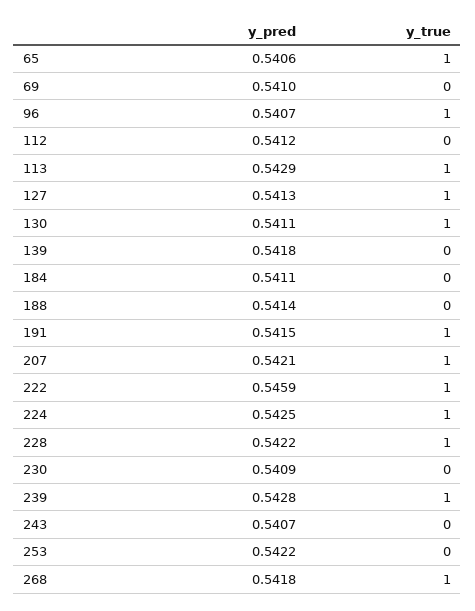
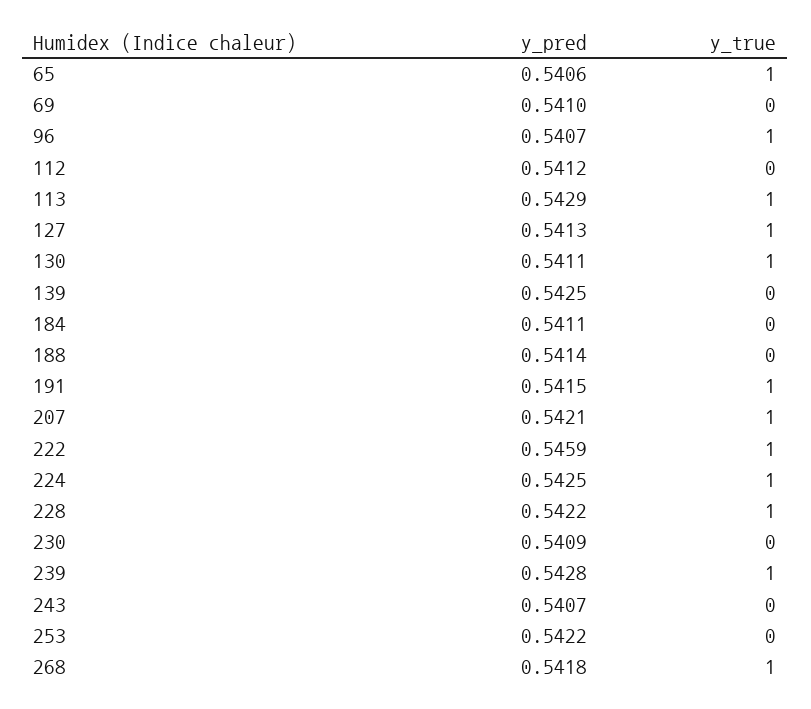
  {
    "y_pred": {
      "65": 0.5406,
      "69": 0.541,
      "96": 0.5407,
      "112": 0.5412,
      "113": 0.5429,
      "127": 0.5413,
      "130": 0.5411,
-     "139": 0.5418,
+     "139": 0.5425,
      "184": 0.5411,
      "188": 0.5414,
      "191": 0.5415,
      "207": 0.5421,
      "222": 0.5459,
      "224": 0.5425,
      "228": 0.5422,
      "230": 0.5409,
      "239": 0.5428,
      "243": 0.5407,
      "253": 0.5422,
      "268": 0.5418
    },
    "y_true": {
      "65": 1,
      "69": 0,
      "96": 1,
      "112": 0,
      "113": 1,
      "127": 1,
      "130": 1,
      "139": 0,
      "184": 0,
      "188": 0,
      "191": 1,
      "207": 1,
      "222": 1,
      "224": 1,
      "228": 1,
      "230": 0,
      "239": 1,
      "243": 0,
      "253": 0,
      "268": 1
    }
  }

